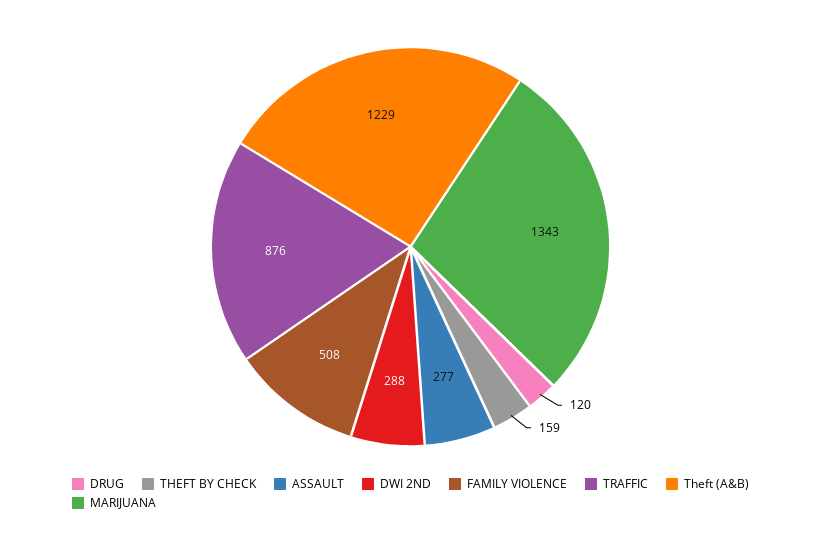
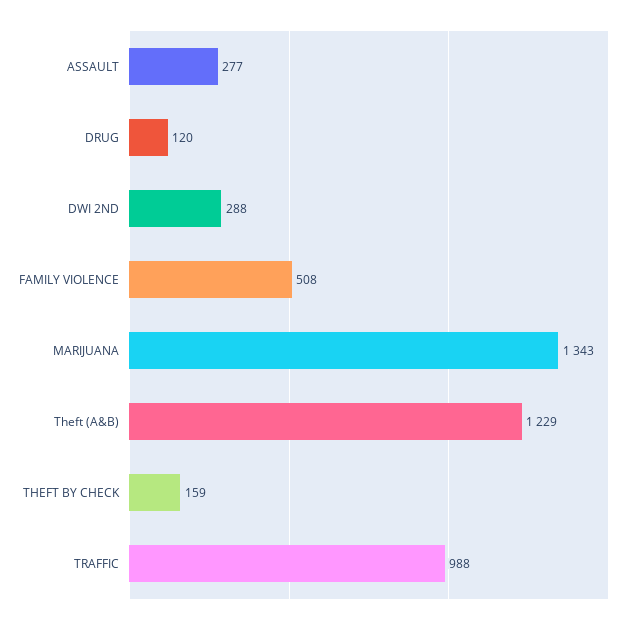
  {
    "DRUG": 120,
    "THEFT BY CHECK": 159,
    "ASSAULT": 277,
    "DWI 2ND": 288,
    "FAMILY VIOLENCE": 508,
-   "TRAFFIC": 876,
+   "TRAFFIC": 988,
    "Theft (A&B)": 1229,
    "MARIJUANA": 1343
  }

